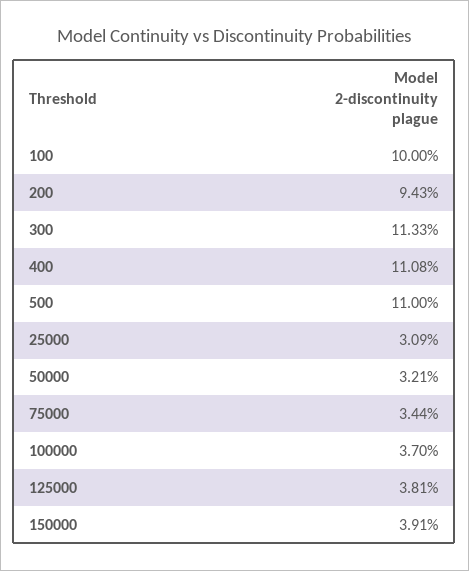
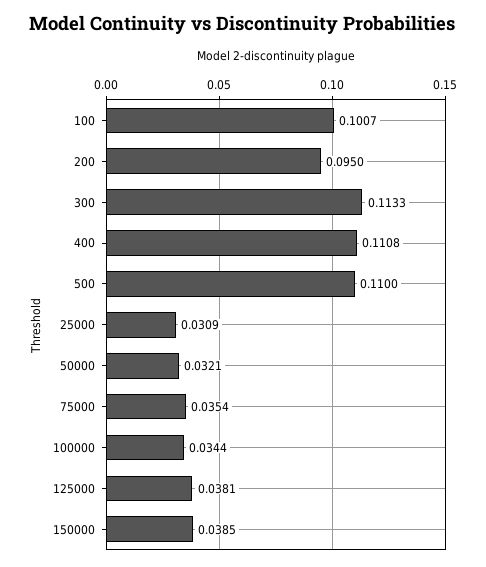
  {
-   "100": 0.1,
+   "100": 0.1007,
-   "200": 0.0943,
+   "200": 0.095,
    "300": 0.1133,
    "400": 0.1108,
    "500": 0.11,
    "25000": 0.0309,
    "50000": 0.0321,
-   "75000": 0.0344,
+   "75000": 0.0354,
-   "100000": 0.037,
+   "100000": 0.0344,
    "125000": 0.0381,
-   "150000": 0.0391
+   "150000": 0.0385
  }

